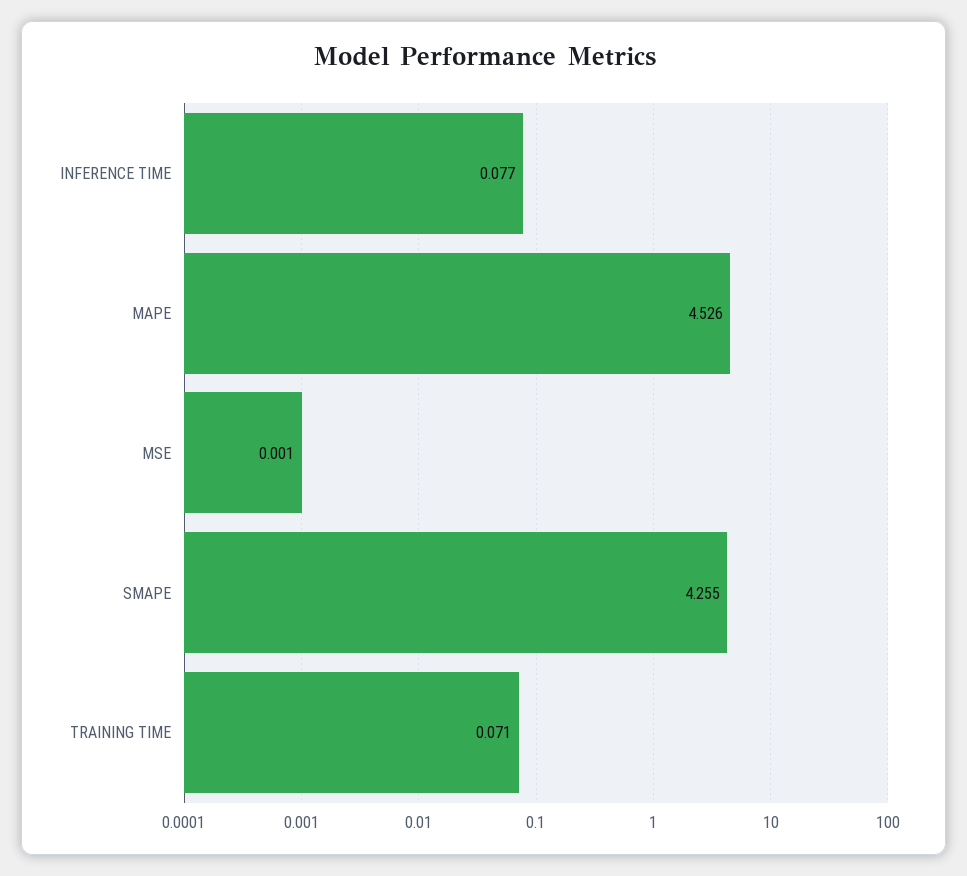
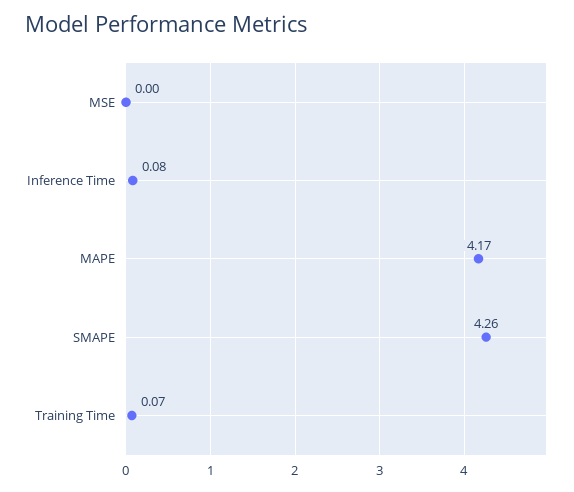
  {
    "INFERENCE TIME": 0.077,
-   "MAPE": 4.526,
+   "MAPE": 4.17,
    "MSE": 0.001,
    "SMAPE": 4.255,
    "TRAINING TIME": 0.071
  }

